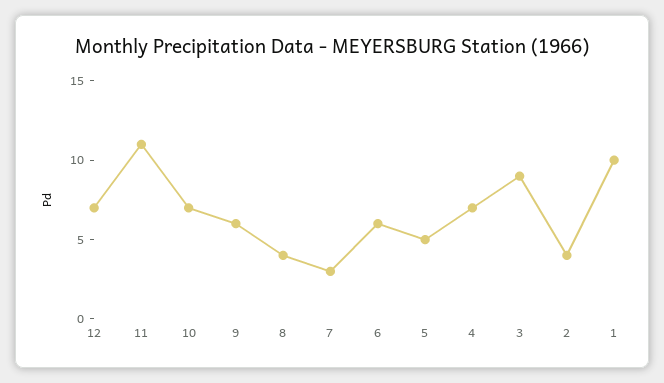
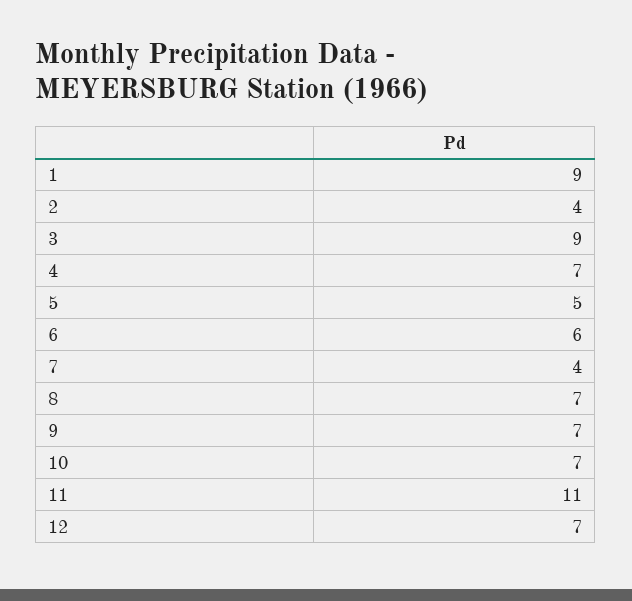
  {
    "12": 7,
    "11": 11,
    "10": 7,
-   "9": 6,
+   "9": 7,
-   "8": 4,
+   "8": 7,
-   "7": 3,
+   "7": 4,
    "6": 6,
    "5": 5,
    "4": 7,
    "3": 9,
    "2": 4,
-   "1": 10
+   "1": 9
  }

